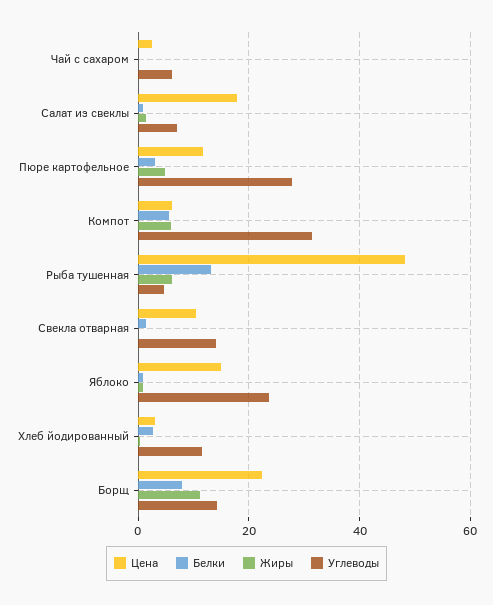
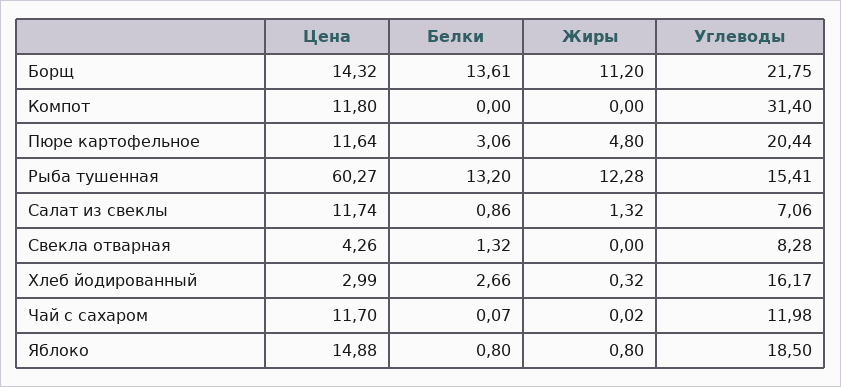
  {
    "Цена": {
-     "Чай с сахаром": 2,
+     "Чай с сахаром": 11.7,
-     "Салат из свеклы": 18,
+     "Салат из свеклы": 11.74,
      "Пюре картофельное": 11.64,
-     "Компот": 6,
+     "Компот": 11.8,
-     "Рыба тушенная": 48,
+     "Рыба тушенная": 60.27,
-     "Свекла отварная": 10,
+     "Свекла отварная": 4.26,
      "Яблоко": 14.88,
      "Хлеб йодированный": 2.99,
-     "Борщ": 22
+     "Борщ": 14.32
    },
    "Белки": {
      "Чай с сахаром": 0.07,
      "Салат из свеклы": 0.86,
      "Пюре картофельное": 3.06,
-     "Компот": 6,
+     "Компот": 0,
      "Рыба тушенная": 13.2,
      "Свекла отварная": 1.32,
      "Яблоко": 0.8,
      "Хлеб йодированный": 2.66,
-     "Борщ": 8
+     "Борщ": 13.61
    },
    "Жиры": {
      "Чай с сахаром": 0.02,
      "Салат из свеклы": 1.32,
      "Пюре картофельное": 4.8,
-     "Компот": 6,
+     "Компот": 0,
-     "Рыба тушенная": 6,
+     "Рыба тушенная": 12.28,
      "Свекла отварная": 0,
      "Яблоко": 0.8,
      "Хлеб йодированный": 0.32,
      "Борщ": 11.2
    },
    "Углеводы": {
-     "Чай с сахаром": 6,
+     "Чай с сахаром": 11.98,
      "Салат из свеклы": 7.06,
-     "Пюре картофельное": 28,
+     "Пюре картофельное": 20.44,
      "Компот": 31.4,
-     "Рыба тушенная": 4,
+     "Рыба тушенная": 15.41,
-     "Свекла отварная": 14,
+     "Свекла отварная": 8.28,
-     "Яблоко": 24,
+     "Яблоко": 18.5,
-     "Хлеб йодированный": 12,
+     "Хлеб йодированный": 16.17,
-     "Борщ": 14
+     "Борщ": 21.75
    }
  }

